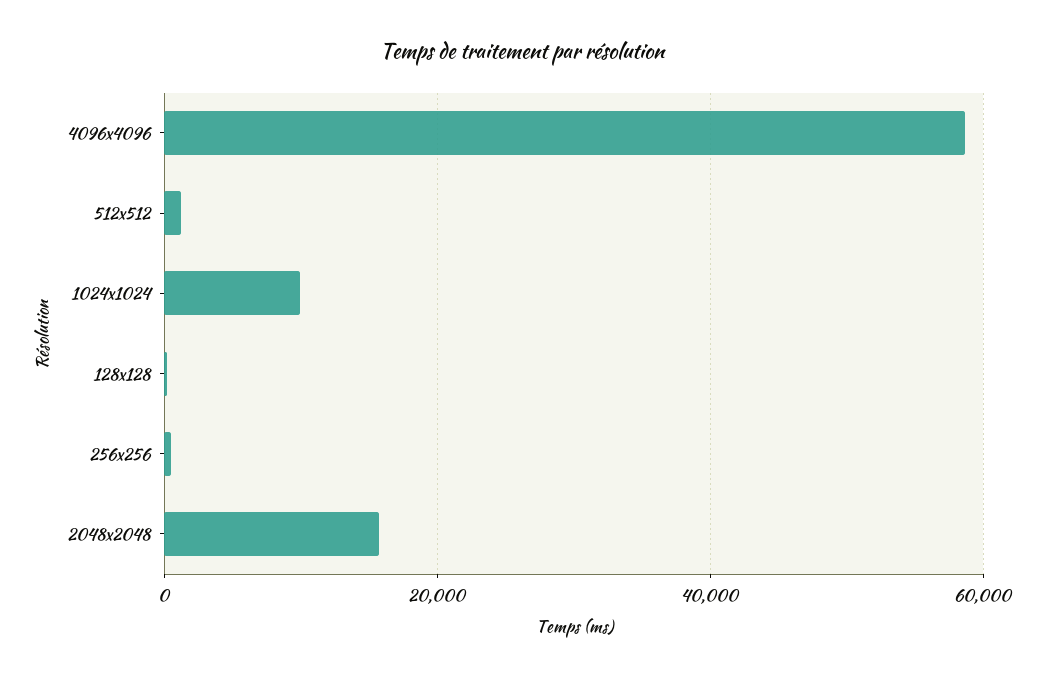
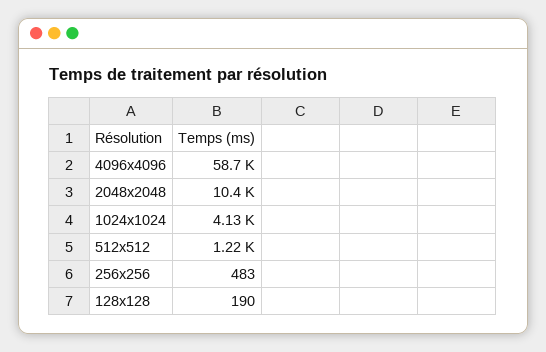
  {
    "4096x4096": 58700,
    "512x512": 1220,
-   "1024x1024": 10000,
+   "1024x1024": 4130,
    "128x128": 190,
    "256x256": 483,
-   "2048x2048": 16000
+   "2048x2048": 10400
  }

